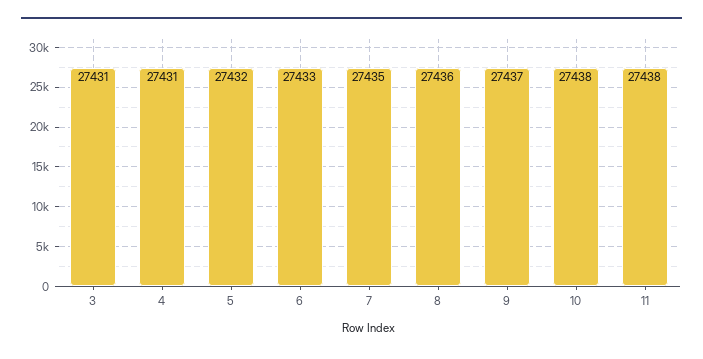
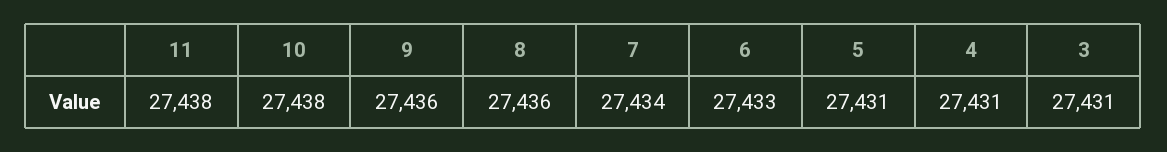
  {
    "3": 27431,
    "4": 27431,
-   "5": 27432,
+   "5": 27431,
    "6": 27433,
-   "7": 27435,
+   "7": 27434,
    "8": 27436,
-   "9": 27437,
+   "9": 27436,
    "10": 27438,
    "11": 27438
  }

